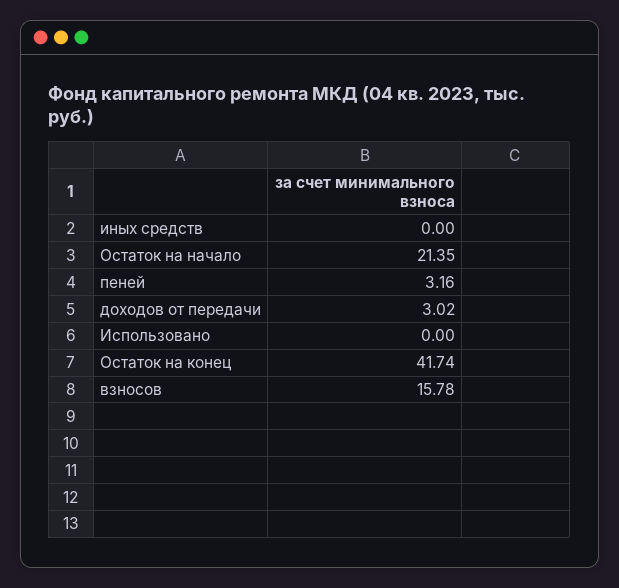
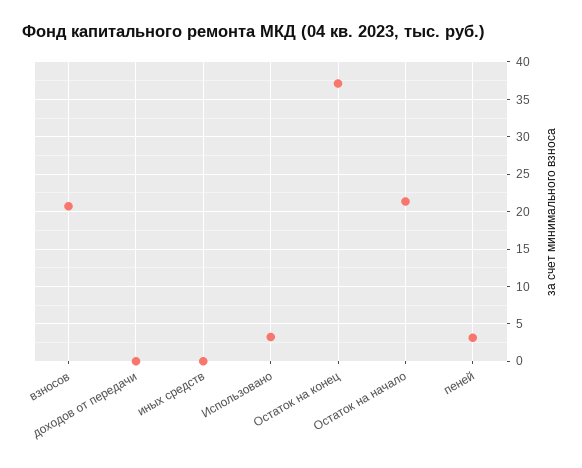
  {
    "иных средств": 0,
    "Остаток на начало": 21.35,
    "пеней": 3.16,
-   "доходов от передачи": 3.02,
+   "доходов от передачи": 0,
-   "Использовано": 0,
+   "Использовано": 3,
-   "Остаток на конец": 41.74,
+   "Остаток на конец": 37,
-   "взносов": 15.78
+   "взносов": 21
  }

